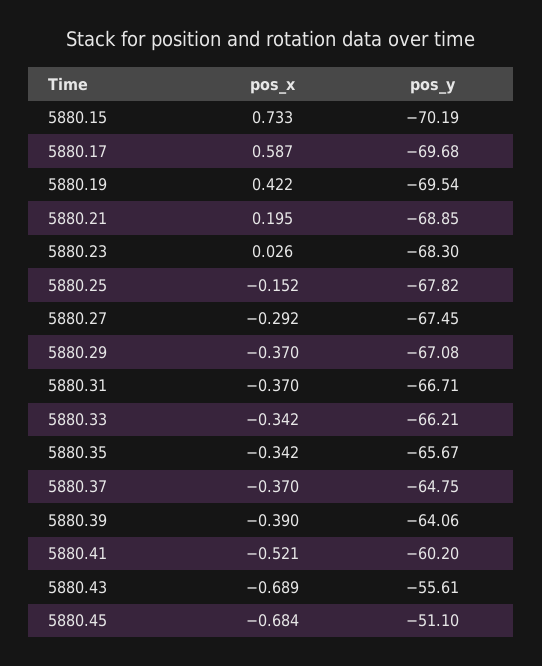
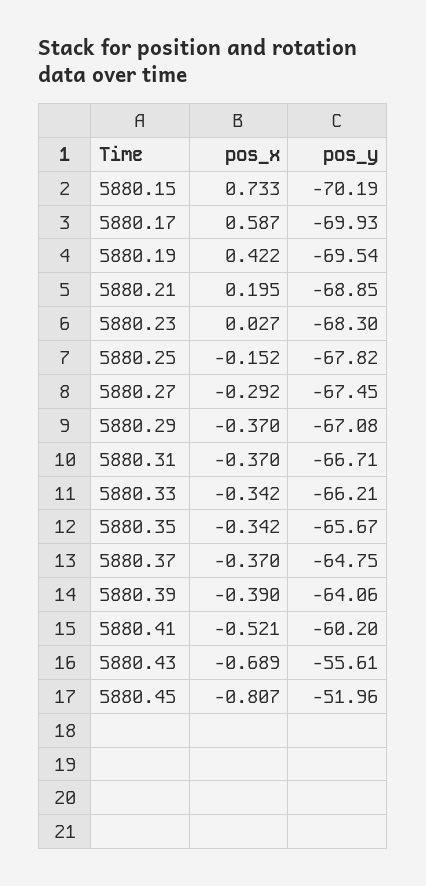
  {
    "pos_x": {
      "5880.15": 0.733,
      "5880.17": 0.587,
      "5880.19": 0.422,
      "5880.21": 0.195,
-     "5880.23": 0.026,
+     "5880.23": 0.027,
      "5880.25": -0.152,
      "5880.27": -0.292,
      "5880.29": -0.37,
      "5880.31": -0.37,
      "5880.33": -0.342,
      "5880.35": -0.342,
      "5880.37": -0.37,
      "5880.39": -0.39,
      "5880.41": -0.521,
      "5880.43": -0.689,
-     "5880.45": -0.684
+     "5880.45": -0.807
    },
    "pos_y": {
      "5880.15": -70.19,
-     "5880.17": -69.68,
+     "5880.17": -69.93,
      "5880.19": -69.54,
      "5880.21": -68.85,
      "5880.23": -68.3,
      "5880.25": -67.82,
      "5880.27": -67.45,
      "5880.29": -67.08,
      "5880.31": -66.71,
      "5880.33": -66.21,
      "5880.35": -65.67,
      "5880.37": -64.75,
      "5880.39": -64.06,
      "5880.41": -60.2,
      "5880.43": -55.61,
-     "5880.45": -51.1
+     "5880.45": -51.96
    }
  }

